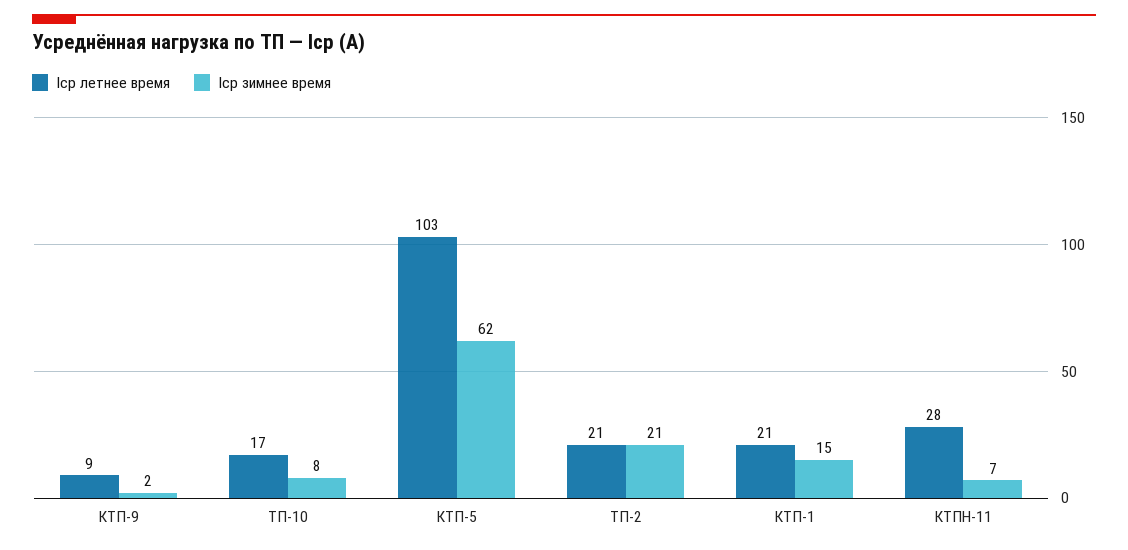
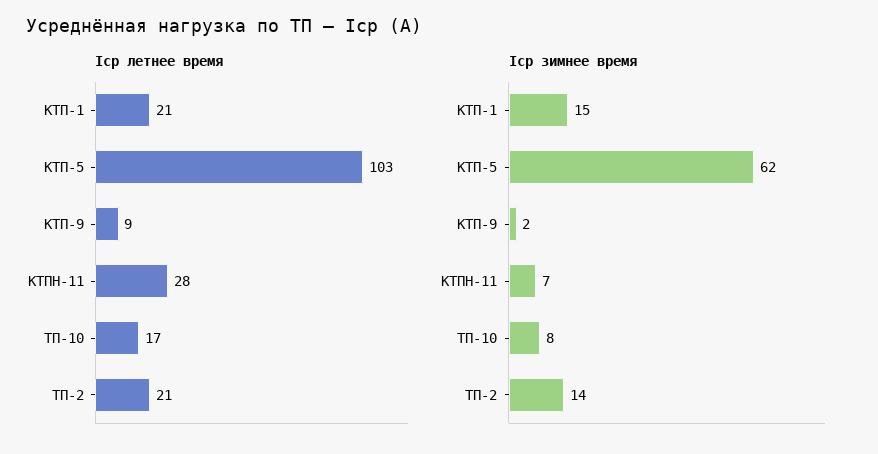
  {
    "Iср летнее время": {
      "КТП-9": 9,
      "ТП-10": 17,
      "КТП-5": 103,
      "ТП-2": 21,
      "КТП-1": 21,
      "КТПН-11": 28
    },
    "Iср зимнее время": {
      "КТП-9": 2,
      "ТП-10": 8,
      "КТП-5": 62,
-     "ТП-2": 21,
+     "ТП-2": 14,
      "КТП-1": 15,
      "КТПН-11": 7
    }
  }

